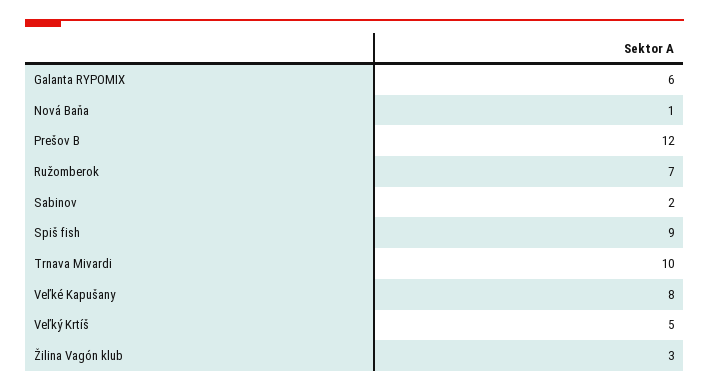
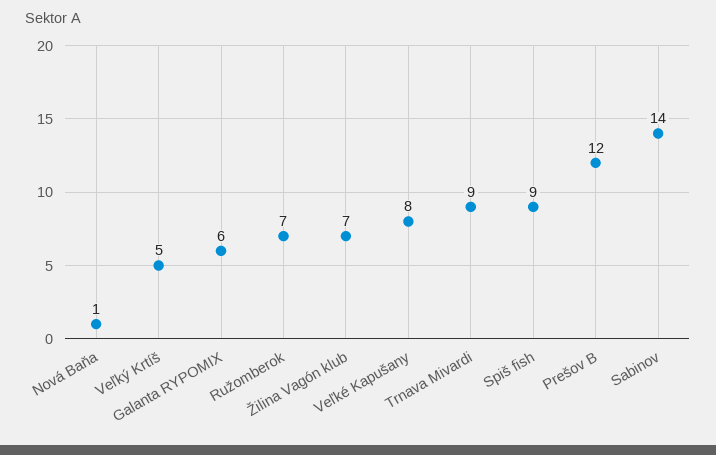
  {
    "Galanta RYPOMIX": 6,
    "Nová Baňa": 1,
    "Prešov B": 12,
    "Ružomberok": 7,
-   "Sabinov": 2,
+   "Sabinov": 14,
    "Spiš fish": 9,
-   "Trnava Mivardi": 10,
+   "Trnava Mivardi": 9,
    "Veľké Kapušany": 8,
    "Veľký Krtíš": 5,
-   "Žilina Vagón klub": 3
+   "Žilina Vagón klub": 7
  }

